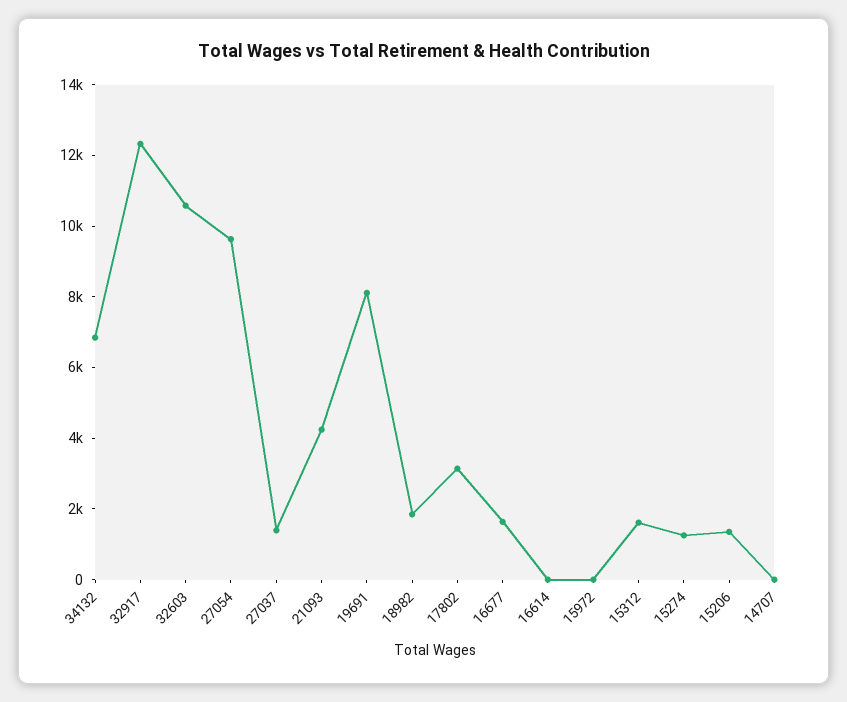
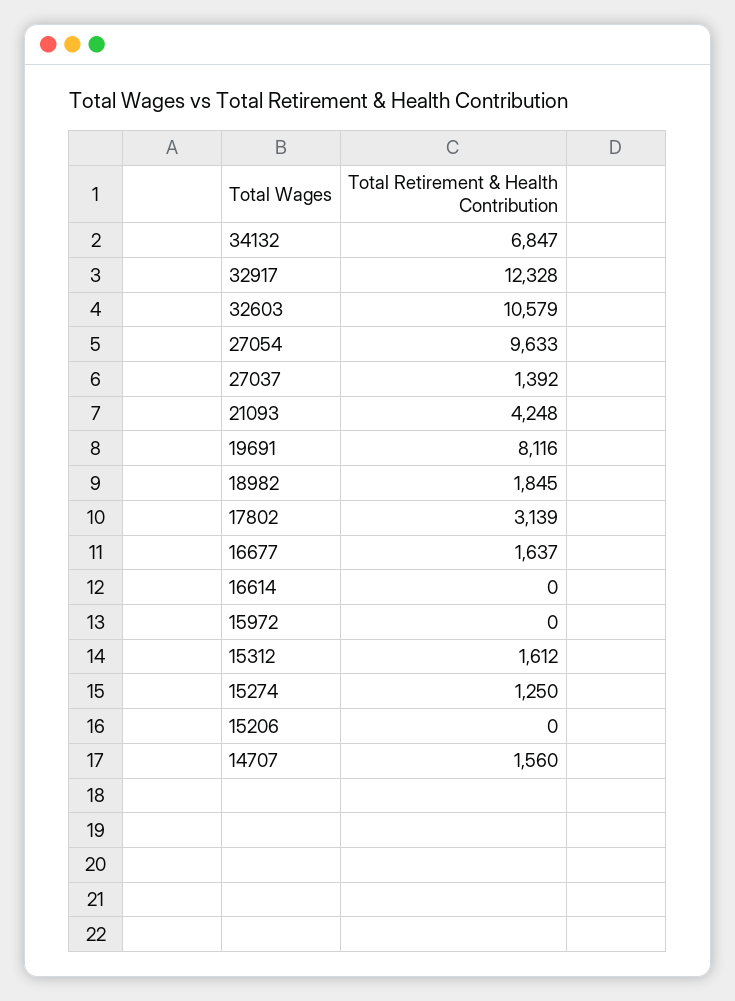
  {
    "34132": 6847,
    "32917": 12328,
    "32603": 10579,
    "27054": 9633,
    "27037": 1392,
    "21093": 4248,
    "19691": 8116,
    "18982": 1845,
    "17802": 3139,
    "16677": 1637,
    "16614": 0,
    "15972": 0,
    "15312": 1612,
    "15274": 1250,
-   "15206": 1500,
+   "15206": 0,
-   "14707": 0
+   "14707": 1560
  }

